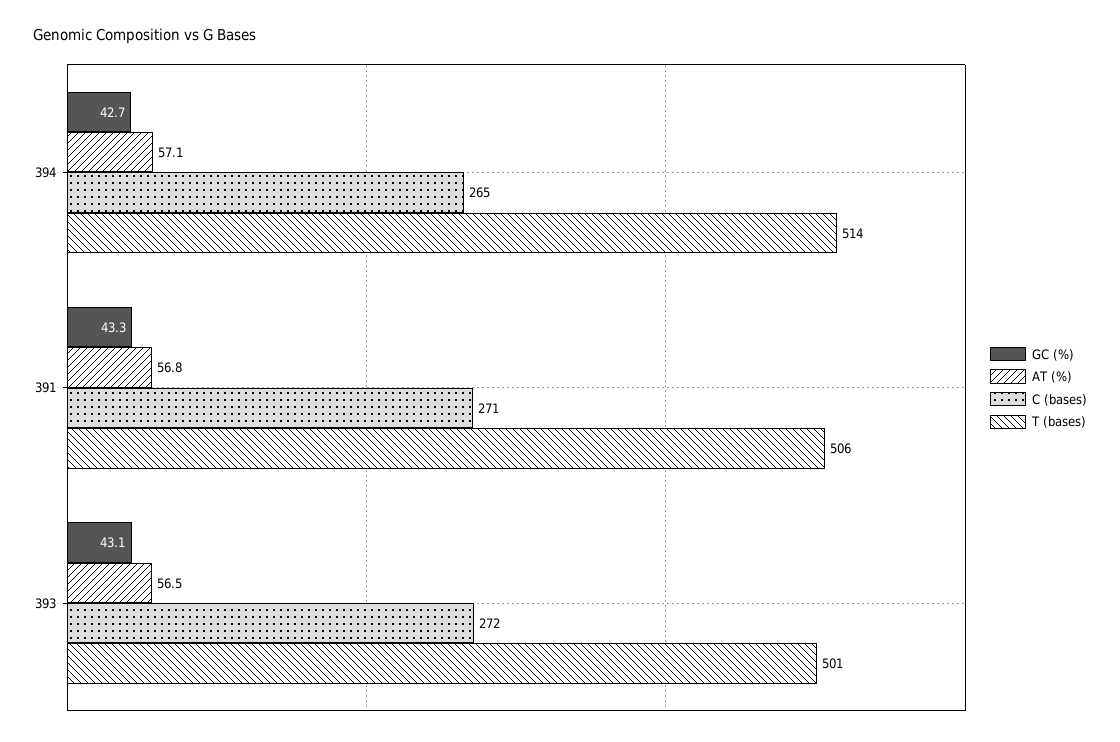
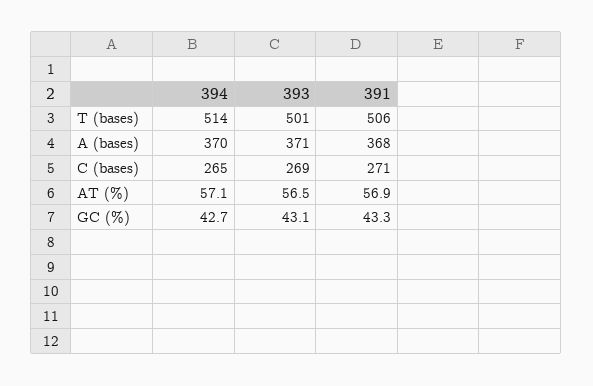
  {
    "GC (%)": {
      "394": 42.7,
      "391": 43.3,
      "393": 43.1
    },
    "AT (%)": {
      "394": 57.1,
-     "391": 56.8,
+     "391": 56.9,
      "393": 56.5
    },
    "C (bases)": {
      "394": 265,
      "391": 271,
-     "393": 272
+     "393": 269
    },
    "T (bases)": {
      "394": 514,
      "391": 506,
      "393": 501
-   }
+   },
+   "A (bases)": {
+     "394": 370,
+     "393": 371,
+     "391": 368
+   }
  }

